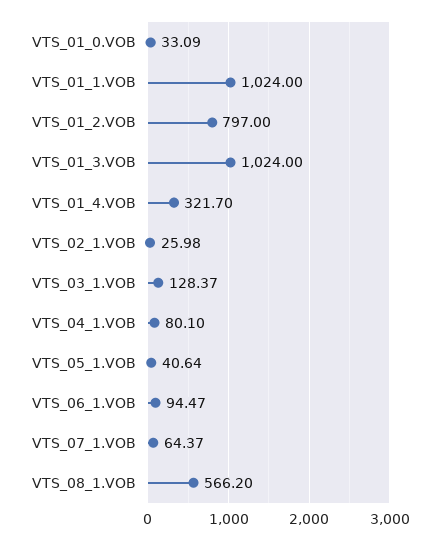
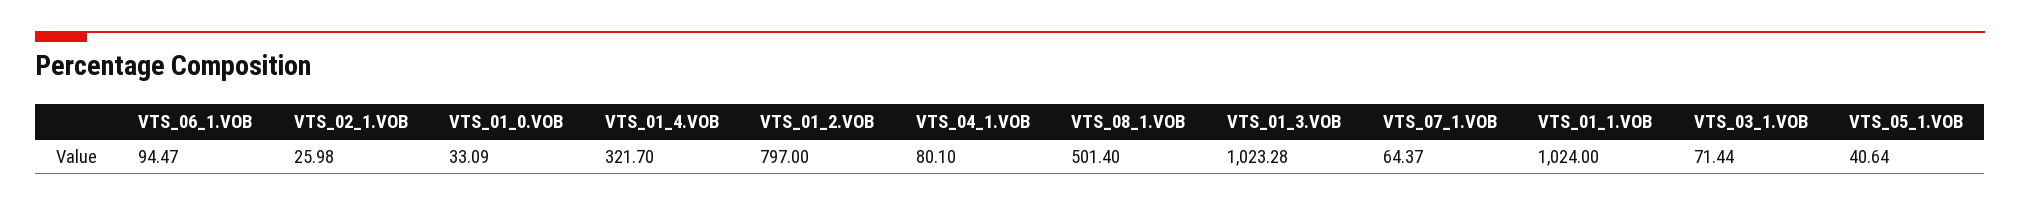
  {
    "VTS_01_0.VOB": 33.09,
    "VTS_01_1.VOB": 1024,
    "VTS_01_2.VOB": 797,
-   "VTS_01_3.VOB": 1024,
+   "VTS_01_3.VOB": 1023.28,
    "VTS_01_4.VOB": 321.7,
    "VTS_02_1.VOB": 25.98,
-   "VTS_03_1.VOB": 128.37,
+   "VTS_03_1.VOB": 71.44,
    "VTS_04_1.VOB": 80.1,
    "VTS_05_1.VOB": 40.64,
    "VTS_06_1.VOB": 94.47,
    "VTS_07_1.VOB": 64.37,
-   "VTS_08_1.VOB": 566.2
+   "VTS_08_1.VOB": 501.4
  }

